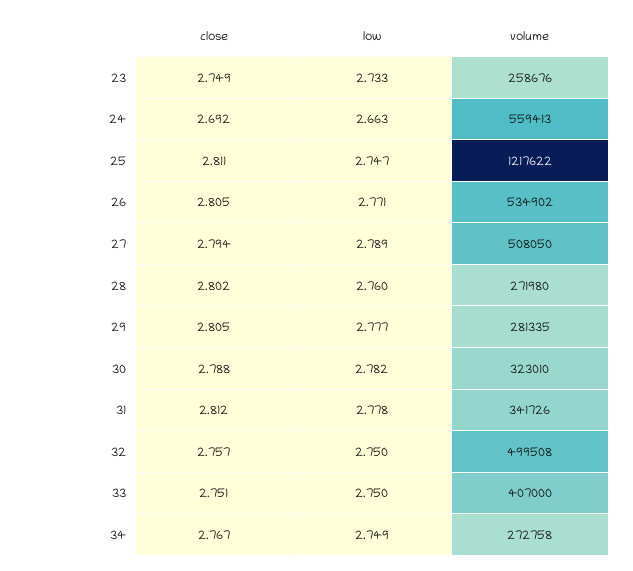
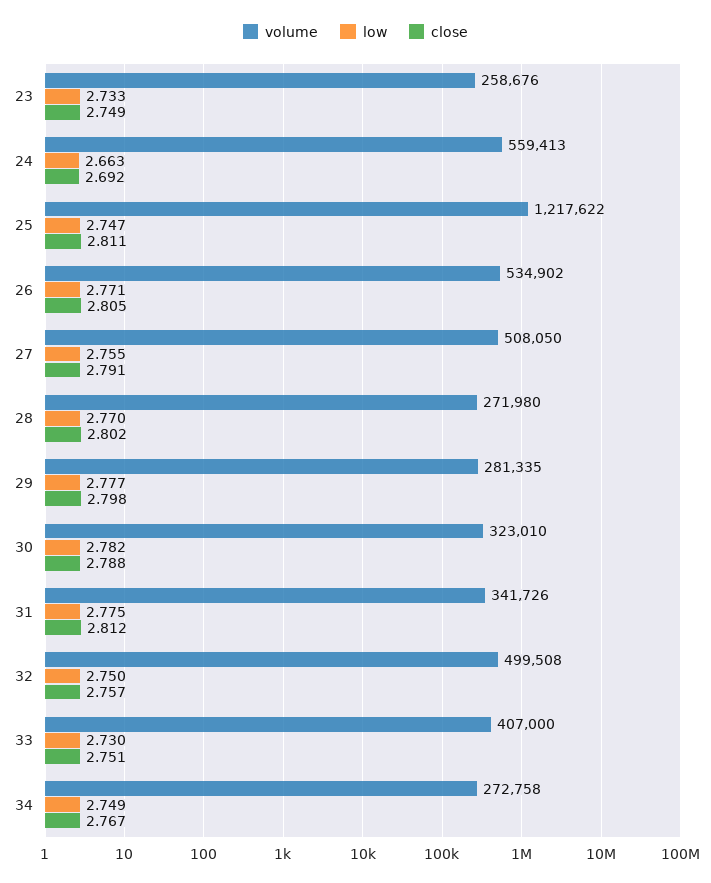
  {
    "close": {
      "23": 2.749,
      "24": 2.692,
      "25": 2.811,
      "26": 2.805,
-     "27": 2.794,
+     "27": 2.791,
      "28": 2.802,
-     "29": 2.805,
+     "29": 2.798,
      "30": 2.788,
      "31": 2.812,
      "32": 2.757,
      "33": 2.751,
      "34": 2.767
    },
    "low": {
      "23": 2.733,
      "24": 2.663,
      "25": 2.747,
      "26": 2.771,
-     "27": 2.789,
+     "27": 2.755,
-     "28": 2.76,
+     "28": 2.77,
      "29": 2.777,
      "30": 2.782,
-     "31": 2.778,
+     "31": 2.775,
      "32": 2.75,
-     "33": 2.75,
+     "33": 2.73,
      "34": 2.749
    },
    "volume": {
      "23": 258676,
      "24": 559413,
      "25": 1217622,
      "26": 534902,
      "27": 508050,
      "28": 271980,
      "29": 281335,
      "30": 323010,
      "31": 341726,
      "32": 499508,
      "33": 407000,
      "34": 272758
    }
  }

